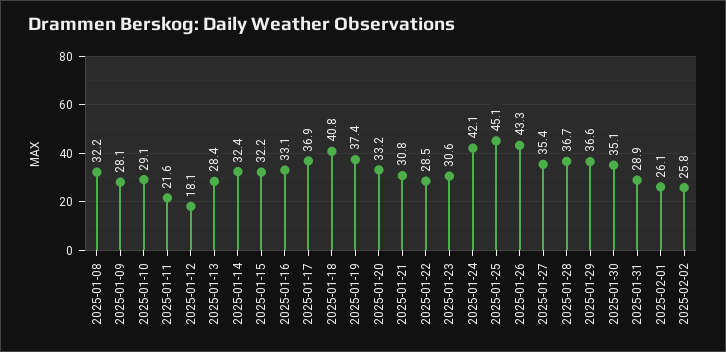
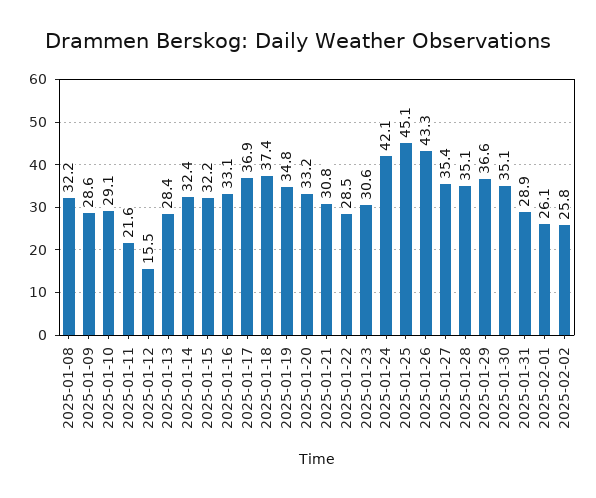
  {
    "2025-01-08": 32.2,
-   "2025-01-09": 28.1,
+   "2025-01-09": 28.6,
    "2025-01-10": 29.1,
    "2025-01-11": 21.6,
-   "2025-01-12": 18.1,
+   "2025-01-12": 15.5,
    "2025-01-13": 28.4,
    "2025-01-14": 32.4,
    "2025-01-15": 32.2,
    "2025-01-16": 33.1,
    "2025-01-17": 36.9,
-   "2025-01-18": 40.8,
+   "2025-01-18": 37.4,
-   "2025-01-19": 37.4,
+   "2025-01-19": 34.8,
    "2025-01-20": 33.2,
    "2025-01-21": 30.8,
    "2025-01-22": 28.5,
    "2025-01-23": 30.6,
    "2025-01-24": 42.1,
    "2025-01-25": 45.1,
    "2025-01-26": 43.3,
    "2025-01-27": 35.4,
-   "2025-01-28": 36.7,
+   "2025-01-28": 35.1,
    "2025-01-29": 36.6,
    "2025-01-30": 35.1,
    "2025-01-31": 28.9,
    "2025-02-01": 26.1,
    "2025-02-02": 25.8
  }

